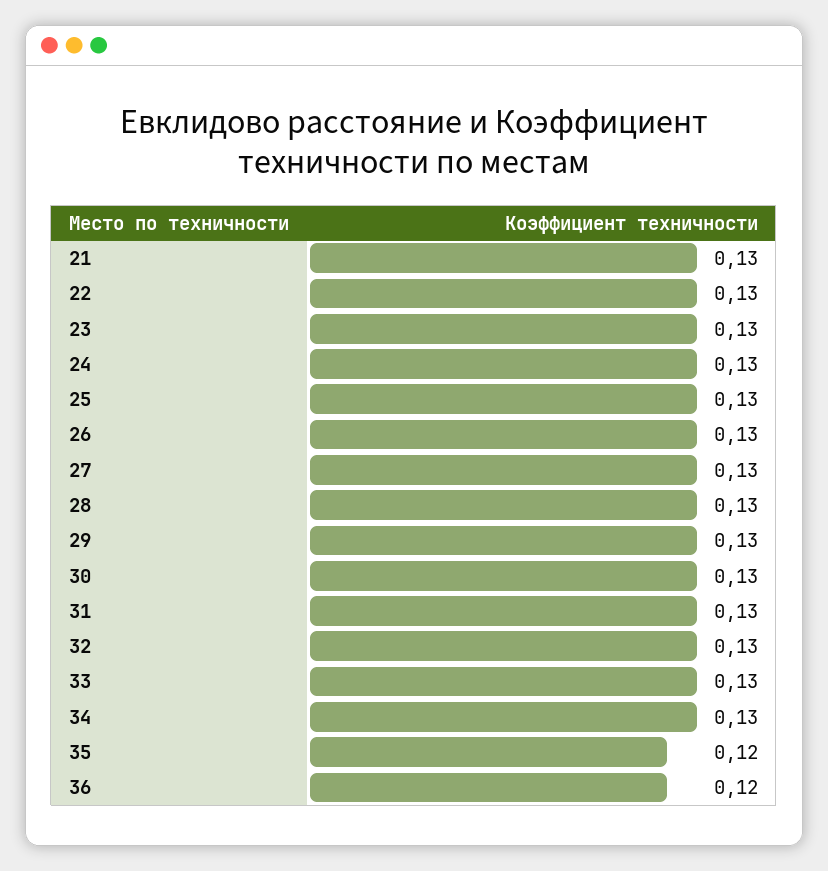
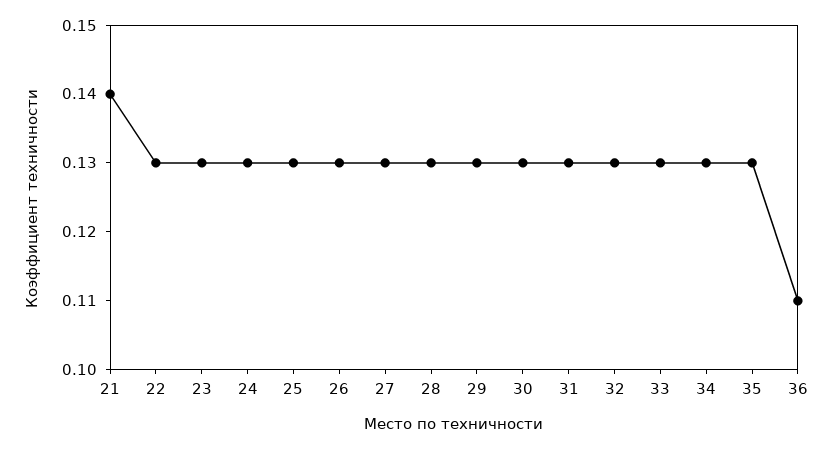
  {
-   "21": 0.13,
+   "21": 0.14,
    "22": 0.13,
    "23": 0.13,
    "24": 0.13,
    "25": 0.13,
    "26": 0.13,
    "27": 0.13,
    "28": 0.13,
    "29": 0.13,
    "30": 0.13,
    "31": 0.13,
    "32": 0.13,
    "33": 0.13,
    "34": 0.13,
-   "35": 0.12,
+   "35": 0.13,
-   "36": 0.12
+   "36": 0.11
  }

